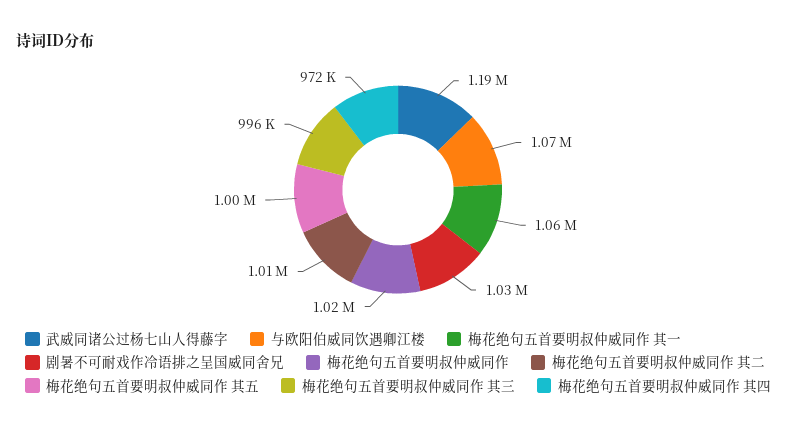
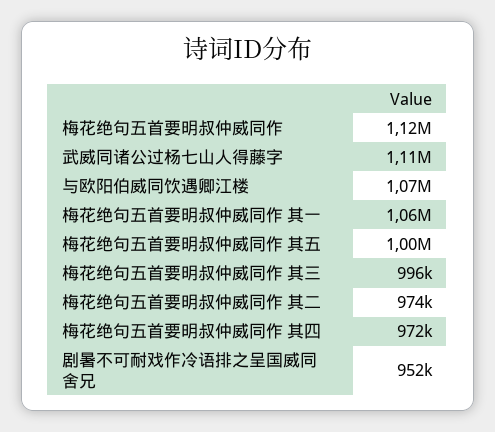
  {
-   "武威同诸公过杨七山人得藤字": 1190000,
+   "武威同诸公过杨七山人得藤字": 1110000,
    "与欧阳伯威同饮遇卿江楼": 1070000,
    "梅花绝句五首要明叔仲威同作 其一": 1060000,
-   "剧暑不可耐戏作冷语排之呈国威同舍兄": 1030000,
+   "剧暑不可耐戏作冷语排之呈国威同舍兄": 952000,
-   "梅花绝句五首要明叔仲威同作": 1020000,
+   "梅花绝句五首要明叔仲威同作": 1120000,
-   "梅花绝句五首要明叔仲威同作 其二": 1010000,
+   "梅花绝句五首要明叔仲威同作 其二": 974000,
    "梅花绝句五首要明叔仲威同作 其五": 1000000,
    "梅花绝句五首要明叔仲威同作 其三": 996000,
    "梅花绝句五首要明叔仲威同作 其四": 972000
  }

